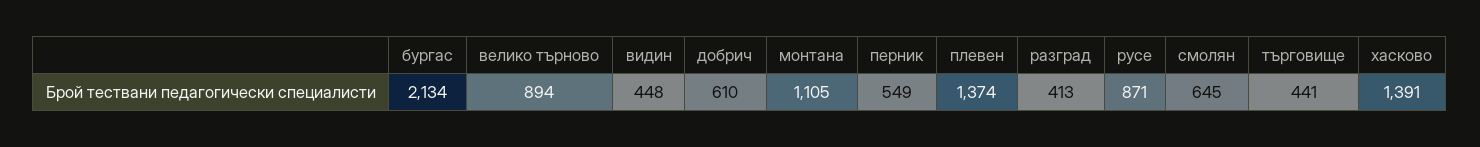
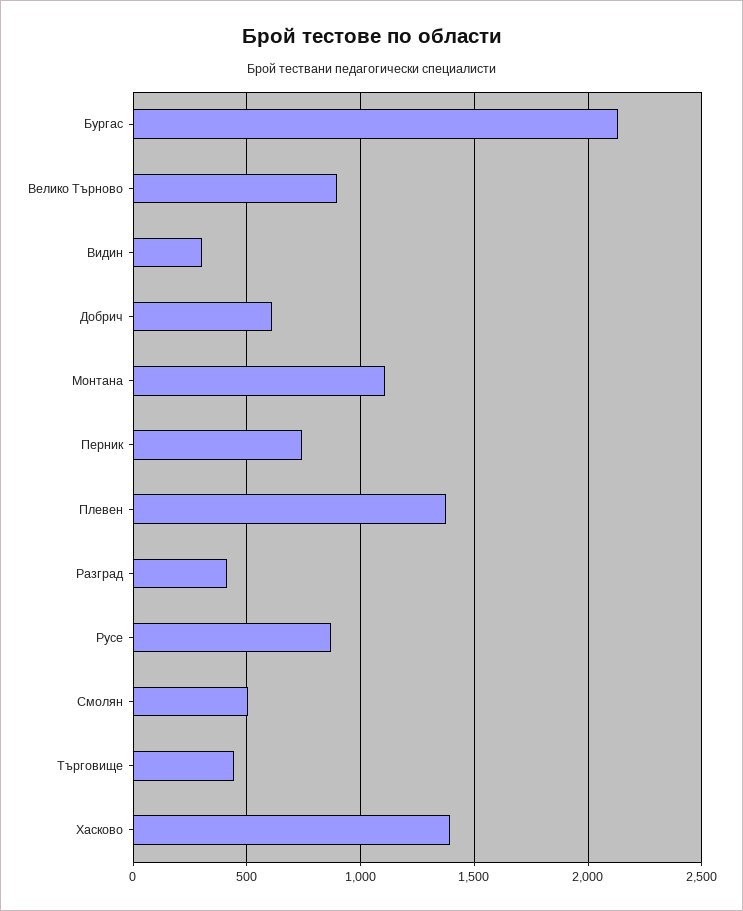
  {
    "бургас": 2134,
    "велико търново": 894,
-   "видин": 448,
+   "видин": 300,
    "добрич": 610,
    "монтана": 1105,
-   "перник": 549,
+   "перник": 750,
    "плевен": 1374,
    "разград": 413,
    "русе": 871,
-   "смолян": 645,
+   "смолян": 500,
    "търговище": 441,
    "хасково": 1391
  }

